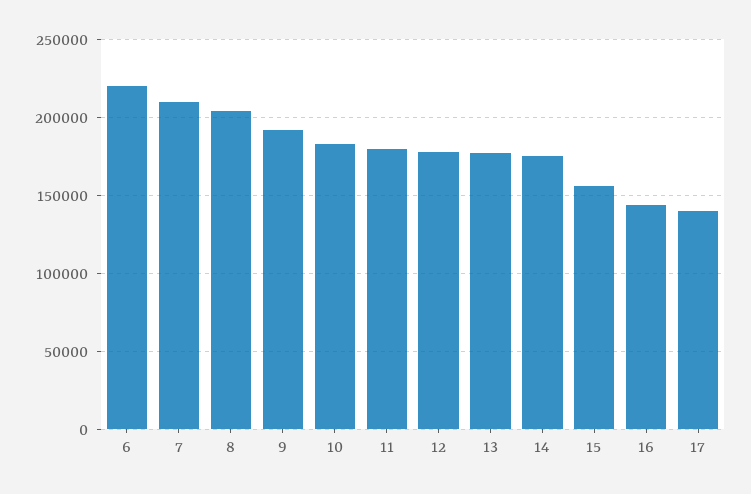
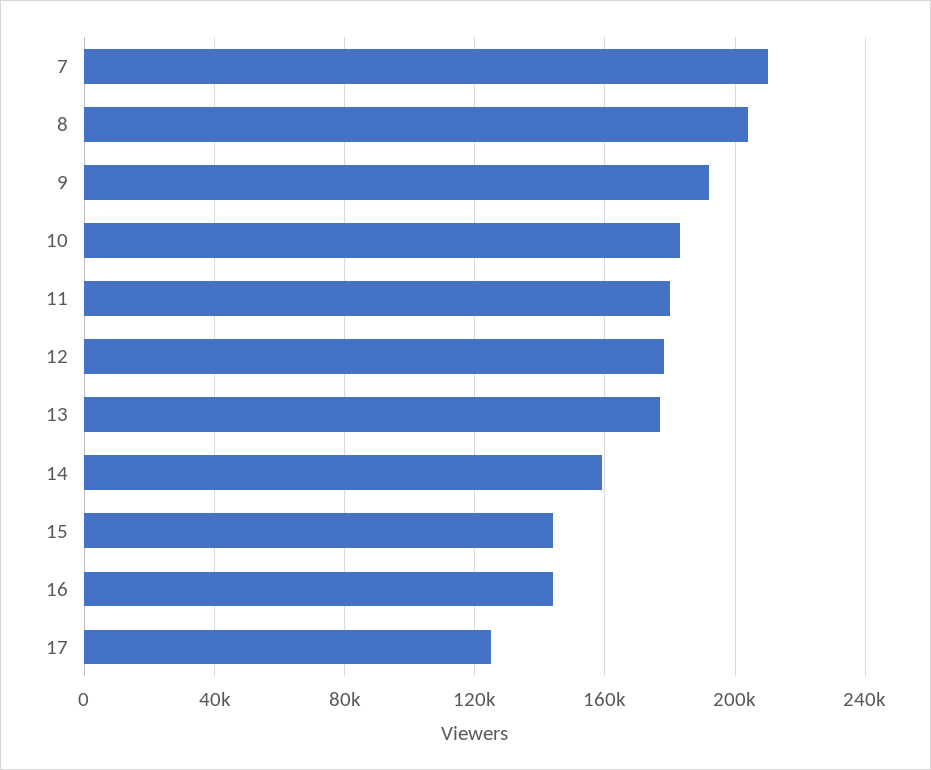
  {
-   "6": 220000,
    "7": 210000,
    "8": 205000,
    "9": 190000,
    "10": 185000,
    "11": 180000,
    "12": 180000,
    "13": 175000,
-   "14": 175000,
+   "14": 160000,
-   "15": 155000,
+   "15": 145000,
    "16": 145000,
-   "17": 140000
+   "17": 125000
  }

